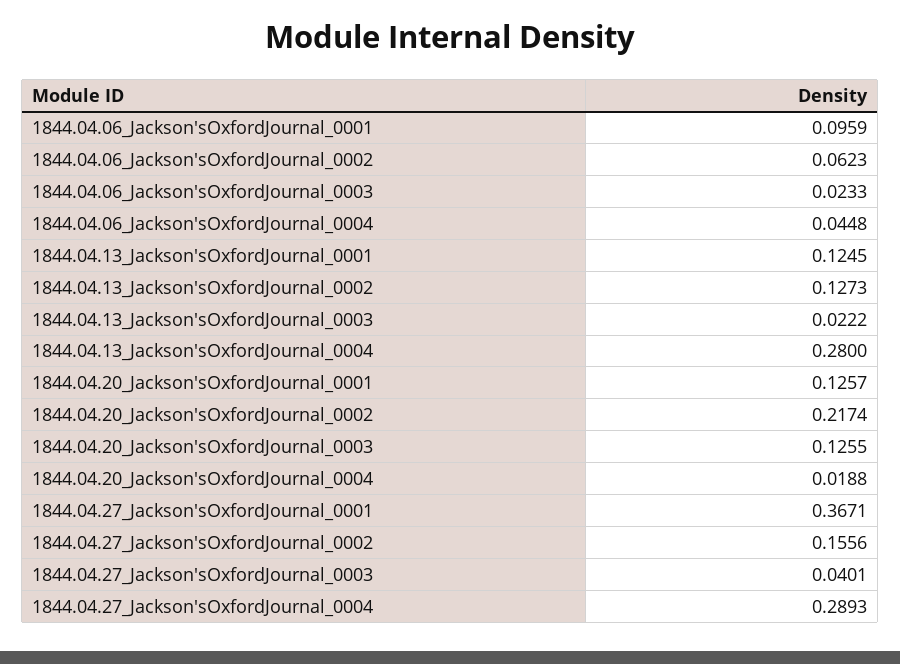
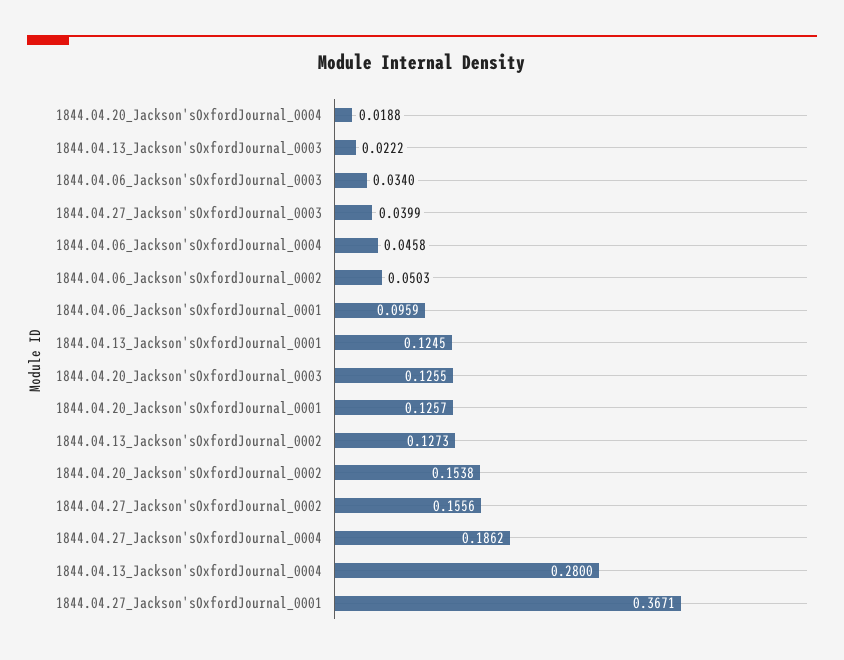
  {
    "1844.04.06_Jackson'sOxfordJournal_0001": 0.0959,
-   "1844.04.06_Jackson'sOxfordJournal_0002": 0.0623,
+   "1844.04.06_Jackson'sOxfordJournal_0002": 0.0503,
-   "1844.04.06_Jackson'sOxfordJournal_0003": 0.0233,
+   "1844.04.06_Jackson'sOxfordJournal_0003": 0.034,
-   "1844.04.06_Jackson'sOxfordJournal_0004": 0.0448,
+   "1844.04.06_Jackson'sOxfordJournal_0004": 0.0458,
    "1844.04.13_Jackson'sOxfordJournal_0001": 0.1245,
    "1844.04.13_Jackson'sOxfordJournal_0002": 0.1273,
    "1844.04.13_Jackson'sOxfordJournal_0003": 0.0222,
    "1844.04.13_Jackson'sOxfordJournal_0004": 0.28,
    "1844.04.20_Jackson'sOxfordJournal_0001": 0.1257,
-   "1844.04.20_Jackson'sOxfordJournal_0002": 0.2174,
+   "1844.04.20_Jackson'sOxfordJournal_0002": 0.1538,
    "1844.04.20_Jackson'sOxfordJournal_0003": 0.1255,
    "1844.04.20_Jackson'sOxfordJournal_0004": 0.0188,
    "1844.04.27_Jackson'sOxfordJournal_0001": 0.3671,
    "1844.04.27_Jackson'sOxfordJournal_0002": 0.1556,
-   "1844.04.27_Jackson'sOxfordJournal_0003": 0.0401,
+   "1844.04.27_Jackson'sOxfordJournal_0003": 0.0399,
-   "1844.04.27_Jackson'sOxfordJournal_0004": 0.2893
+   "1844.04.27_Jackson'sOxfordJournal_0004": 0.1862
  }

